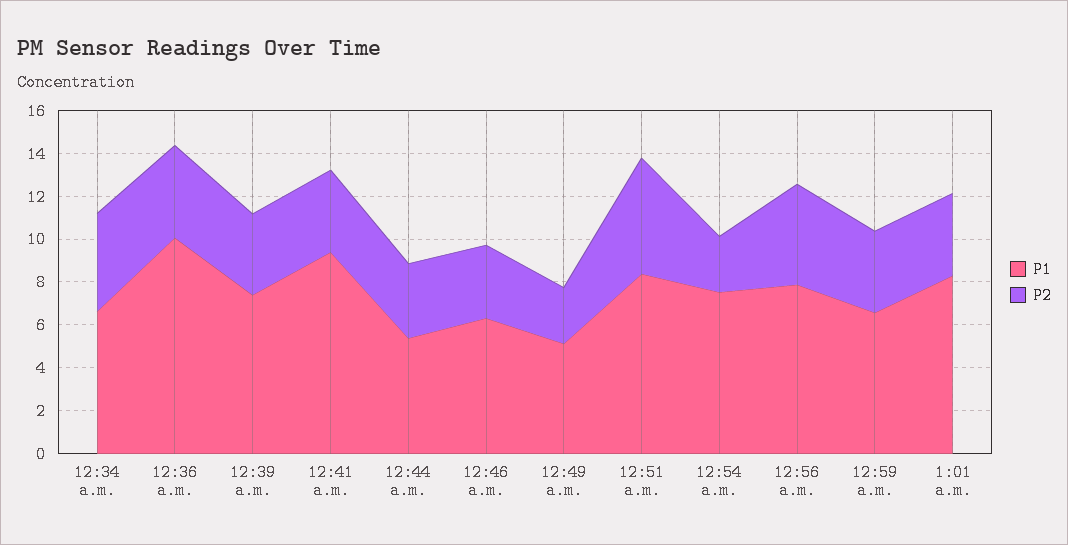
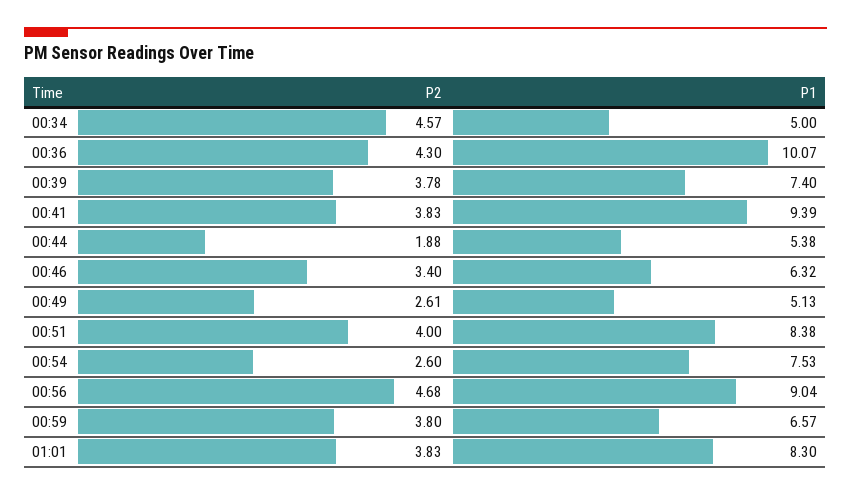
  {
    "P1": {
-     "12:34 a.m.": 6.5,
+     "12:34 a.m.": 5,
      "12:36 a.m.": 10.07,
      "12:39 a.m.": 7.4,
      "12:41 a.m.": 9.39,
      "12:44 a.m.": 5.38,
      "12:46 a.m.": 6.32,
      "12:49 a.m.": 5.13,
      "12:51 a.m.": 8.38,
      "12:54 a.m.": 7.53,
-     "12:56 a.m.": 8,
+     "12:56 a.m.": 9.04,
      "12:59 a.m.": 6.57,
      "1:01 a.m.": 8.3
    },
    "P2": {
      "12:34 a.m.": 4.57,
      "12:36 a.m.": 4.3,
      "12:39 a.m.": 3.78,
      "12:41 a.m.": 3.83,
-     "12:44 a.m.": 3.5,
+     "12:44 a.m.": 1.88,
      "12:46 a.m.": 3.4,
      "12:49 a.m.": 2.61,
-     "12:51 a.m.": 5.5,
+     "12:51 a.m.": 4,
      "12:54 a.m.": 2.6,
      "12:56 a.m.": 4.68,
      "12:59 a.m.": 3.8,
      "1:01 a.m.": 3.83
    }
  }

